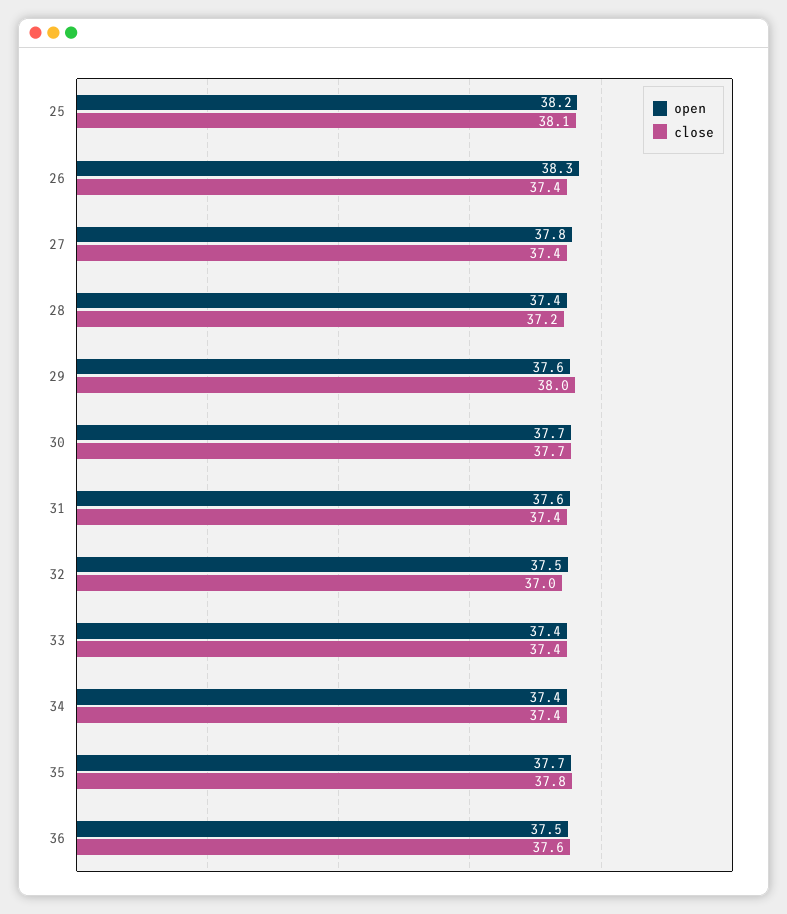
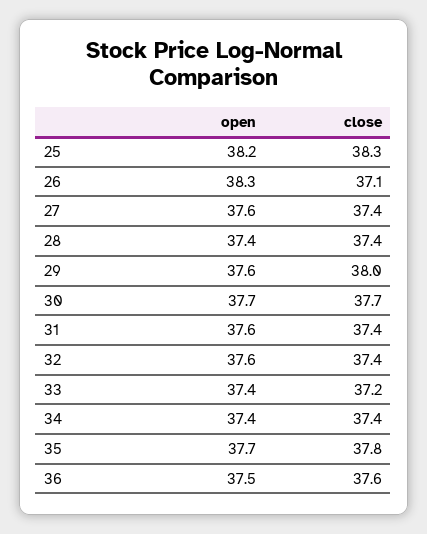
  {
    "open": {
      "25": 38.2,
      "26": 38.3,
-     "27": 37.8,
+     "27": 37.6,
      "28": 37.4,
      "29": 37.6,
      "30": 37.7,
      "31": 37.6,
-     "32": 37.5,
+     "32": 37.6,
      "33": 37.4,
      "34": 37.4,
      "35": 37.7,
      "36": 37.5
    },
    "close": {
-     "25": 38.1,
+     "25": 38.3,
-     "26": 37.4,
+     "26": 37.1,
      "27": 37.4,
-     "28": 37.2,
+     "28": 37.4,
      "29": 38,
      "30": 37.7,
      "31": 37.4,
-     "32": 37,
+     "32": 37.4,
-     "33": 37.4,
+     "33": 37.2,
      "34": 37.4,
      "35": 37.8,
      "36": 37.6
    }
  }

